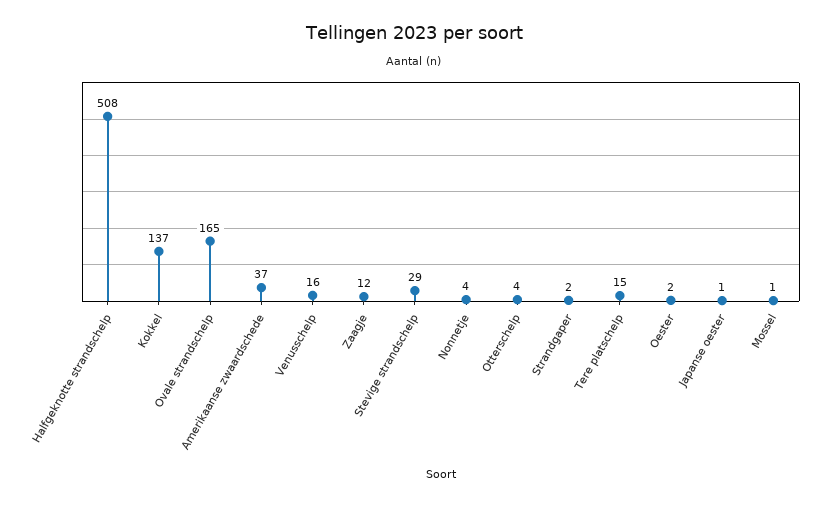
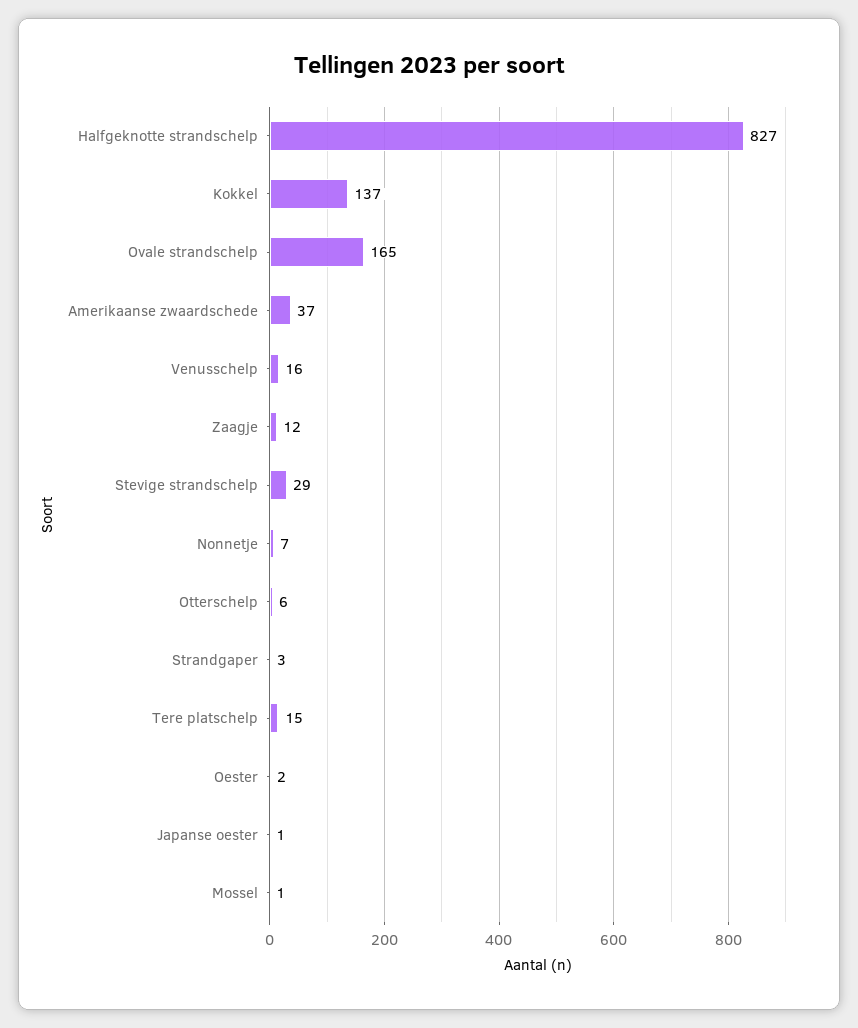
  {
-   "Halfgeknotte strandschelp": 508,
+   "Halfgeknotte strandschelp": 827,
    "Kokkel": 137,
    "Ovale strandschelp": 165,
    "Amerikaanse zwaardschede": 37,
    "Venusschelp": 16,
    "Zaagje": 12,
    "Stevige strandschelp": 29,
-   "Nonnetje": 4,
+   "Nonnetje": 7,
-   "Otterschelp": 4,
+   "Otterschelp": 6,
-   "Strandgaper": 2,
+   "Strandgaper": 3,
    "Tere platschelp": 15,
    "Oester": 2,
    "Japanse oester": 1,
    "Mossel": 1
  }

